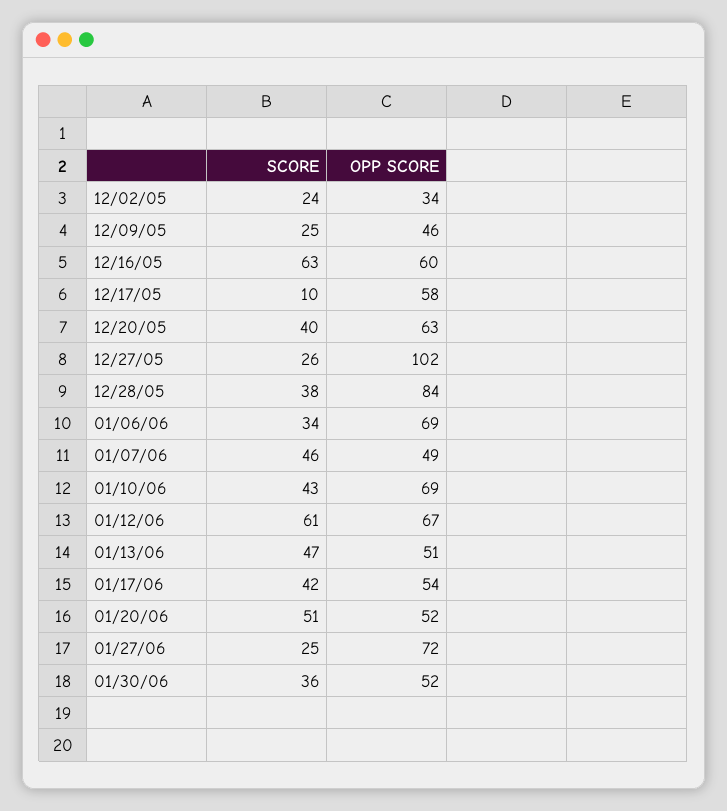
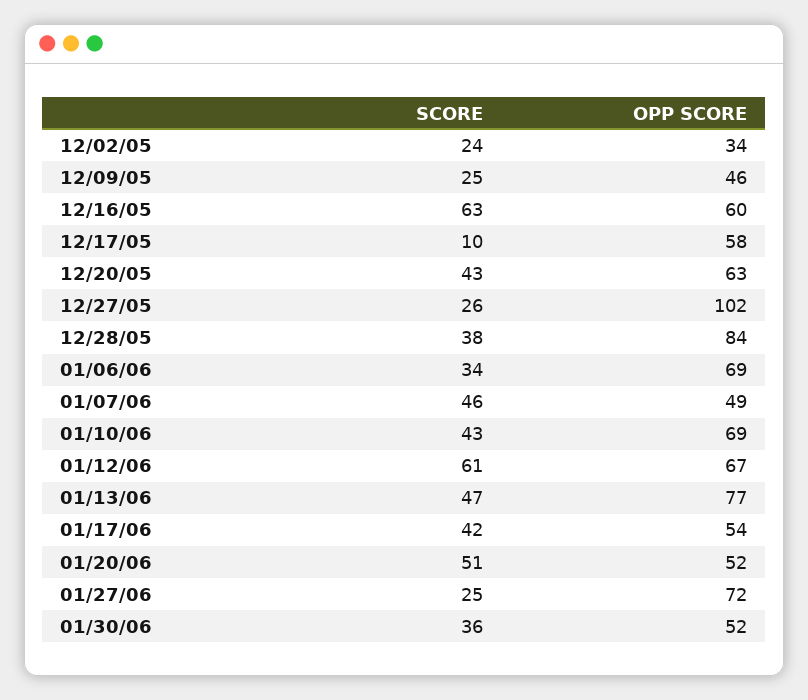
  {
    "SCORE": {
      "12/02/05": 24,
      "12/09/05": 25,
      "12/16/05": 63,
      "12/17/05": 10,
-     "12/20/05": 40,
+     "12/20/05": 43,
      "12/27/05": 26,
      "12/28/05": 38,
      "01/06/06": 34,
      "01/07/06": 46,
      "01/10/06": 43,
      "01/12/06": 61,
      "01/13/06": 47,
      "01/17/06": 42,
      "01/20/06": 51,
      "01/27/06": 25,
      "01/30/06": 36
    },
    "OPP SCORE": {
      "12/02/05": 34,
      "12/09/05": 46,
      "12/16/05": 60,
      "12/17/05": 58,
      "12/20/05": 63,
      "12/27/05": 102,
      "12/28/05": 84,
      "01/06/06": 69,
      "01/07/06": 49,
      "01/10/06": 69,
      "01/12/06": 67,
-     "01/13/06": 51,
+     "01/13/06": 77,
      "01/17/06": 54,
      "01/20/06": 52,
      "01/27/06": 72,
      "01/30/06": 52
    }
  }

